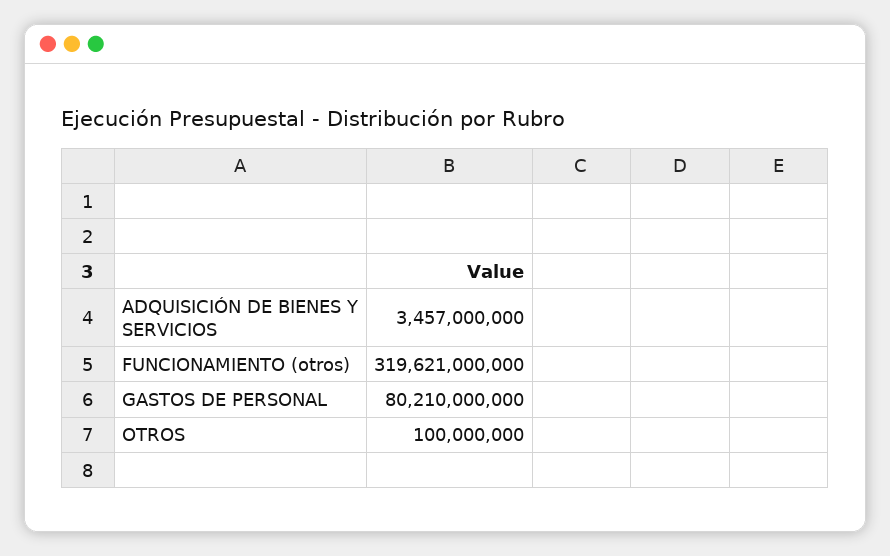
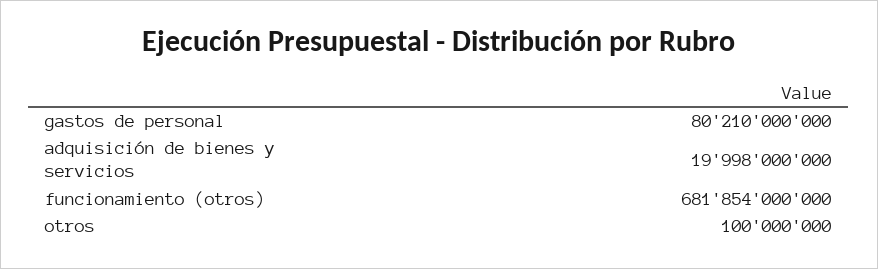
  {
-   "ADQUISICIÓN DE BIENES Y SERVICIOS": 3457000000,
+   "ADQUISICIÓN DE BIENES Y SERVICIOS": 19998000000,
-   "FUNCIONAMIENTO (otros)": 319621000000,
+   "FUNCIONAMIENTO (otros)": 681854000000,
    "GASTOS DE PERSONAL": 80210000000,
    "OTROS": 100000000
  }

